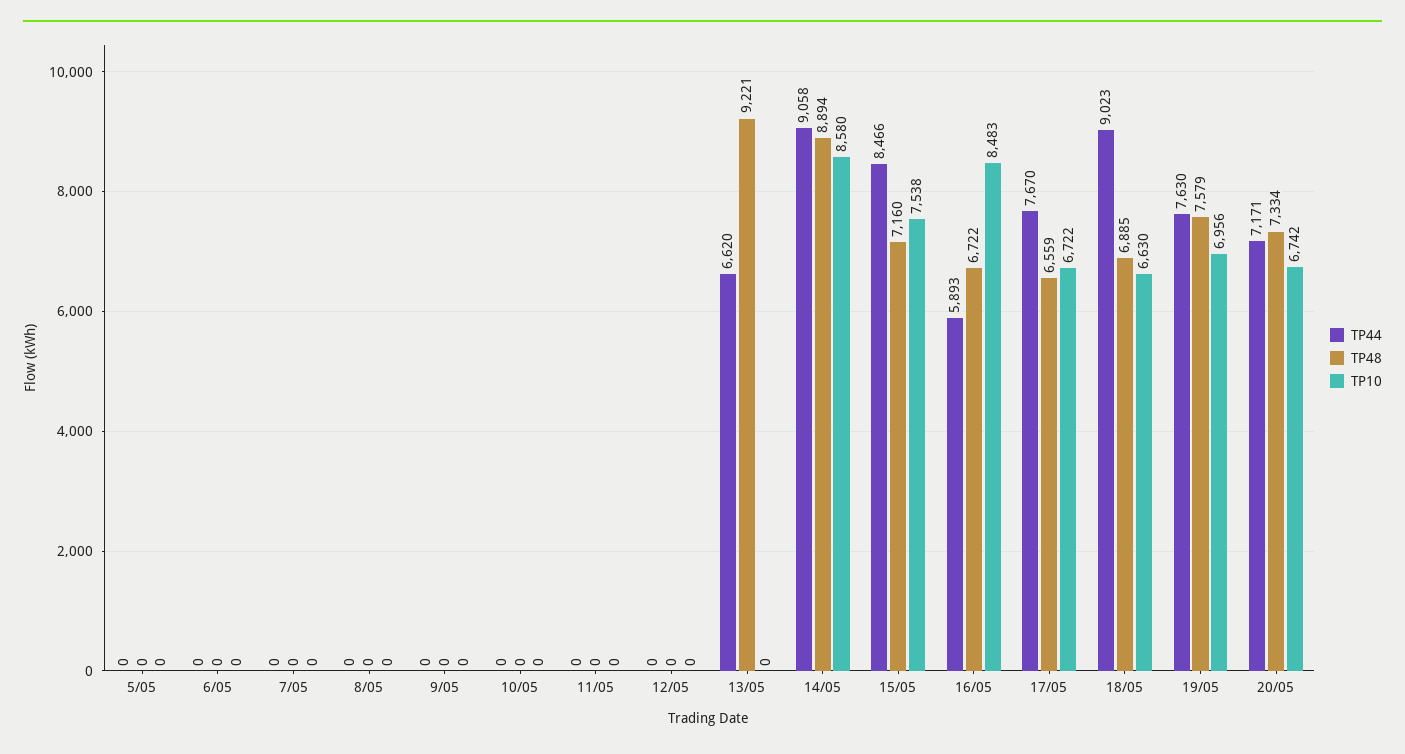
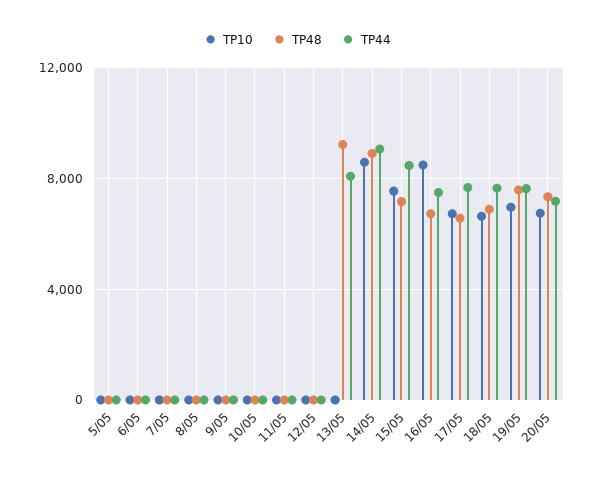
  {
    "TP44": {
      "5/05": 0,
      "6/05": 0,
      "7/05": 0,
      "8/05": 0,
      "9/05": 0,
      "10/05": 0,
      "11/05": 0,
      "12/05": 0,
-     "13/05": 6620,
+     "13/05": 8000,
      "14/05": 9058,
      "15/05": 8466,
-     "16/05": 5893,
+     "16/05": 7500,
      "17/05": 7670,
-     "18/05": 9023,
+     "18/05": 7500,
      "19/05": 7630,
      "20/05": 7171
    },
    "TP48": {
      "5/05": 0,
      "6/05": 0,
      "7/05": 0,
      "8/05": 0,
      "9/05": 0,
      "10/05": 0,
      "11/05": 0,
      "12/05": 0,
      "13/05": 9221,
      "14/05": 8894,
      "15/05": 7160,
      "16/05": 6722,
      "17/05": 6559,
      "18/05": 6885,
      "19/05": 7579,
      "20/05": 7334
    },
    "TP10": {
      "5/05": 0,
      "6/05": 0,
      "7/05": 0,
      "8/05": 0,
      "9/05": 0,
      "10/05": 0,
      "11/05": 0,
      "12/05": 0,
      "13/05": 0,
      "14/05": 8580,
      "15/05": 7538,
      "16/05": 8483,
      "17/05": 6722,
      "18/05": 6630,
      "19/05": 6956,
      "20/05": 6742
    }
  }

